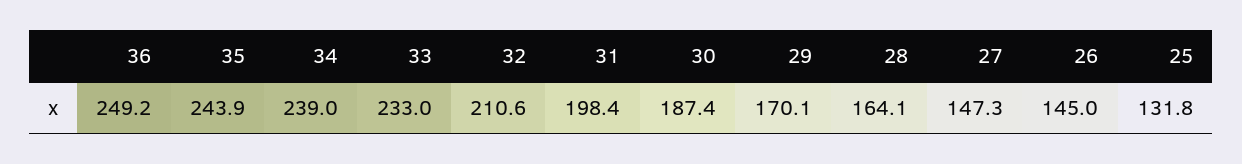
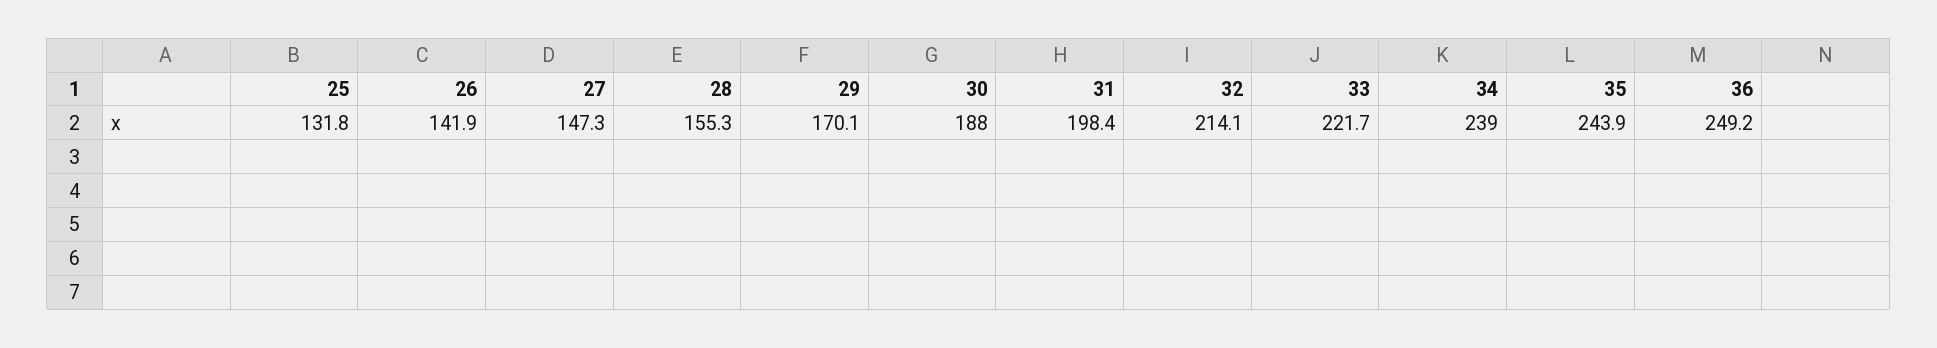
  {
    "36": 249.2,
    "35": 243.9,
    "34": 239,
-   "33": 233,
+   "33": 221.7,
-   "32": 210.6,
+   "32": 214.1,
    "31": 198.4,
-   "30": 187.4,
+   "30": 188,
    "29": 170.1,
-   "28": 164.1,
+   "28": 155.3,
    "27": 147.3,
-   "26": 145,
+   "26": 141.9,
    "25": 131.8
  }

